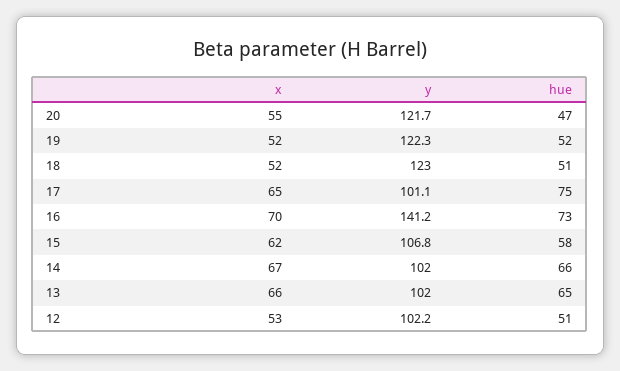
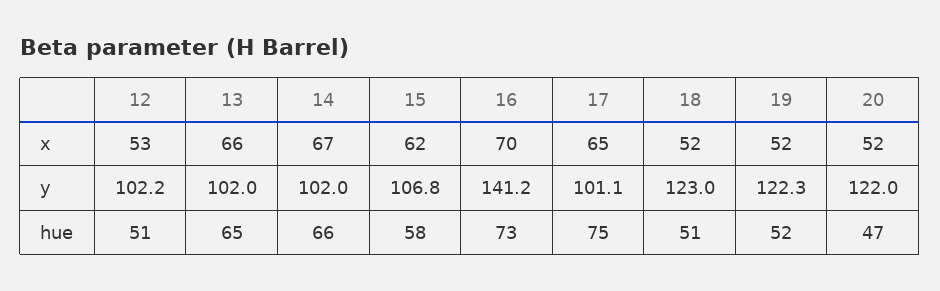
  {
    "x": {
-     "20": 55,
+     "20": 52,
      "19": 52,
      "18": 52,
      "17": 65,
      "16": 70,
      "15": 62,
      "14": 67,
      "13": 66,
      "12": 53
    },
    "y": {
-     "20": 121.7,
+     "20": 122,
      "19": 122.3,
      "18": 123,
      "17": 101.1,
      "16": 141.2,
      "15": 106.8,
      "14": 102,
      "13": 102,
      "12": 102.2
    },
    "hue": {
      "20": 47,
      "19": 52,
      "18": 51,
      "17": 75,
      "16": 73,
      "15": 58,
      "14": 66,
      "13": 65,
      "12": 51
    }
  }

